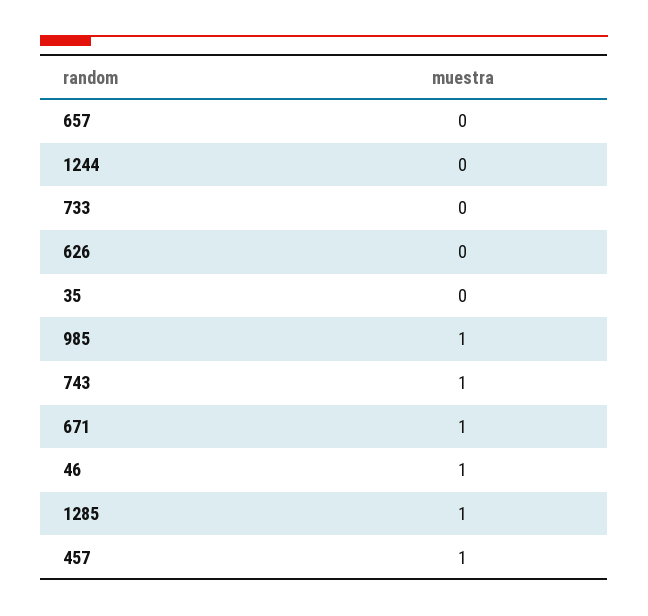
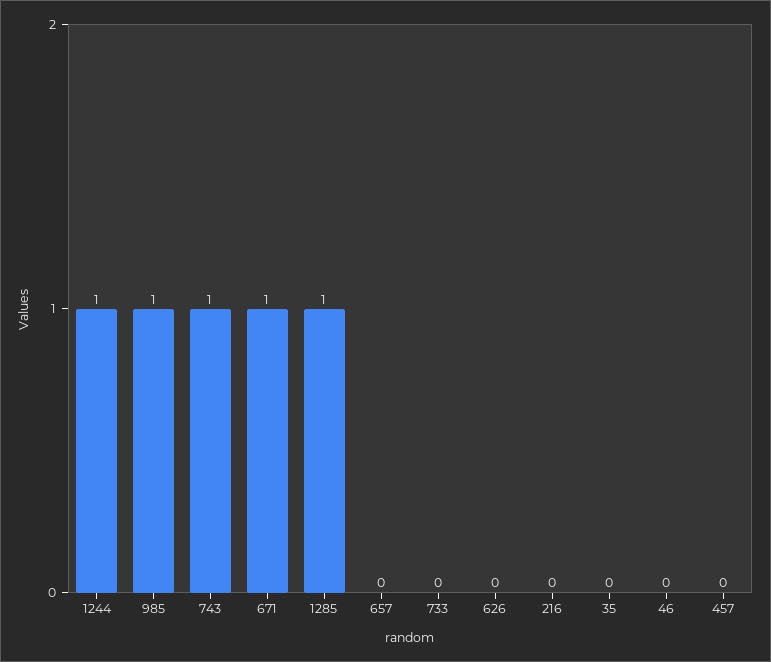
  {
    "657": 0,
-   "1244": 0,
+   "1244": 1,
    "733": 0,
    "626": 0,
    "35": 0,
    "985": 1,
    "743": 1,
    "671": 1,
-   "46": 1,
+   "46": 0,
    "1285": 1,
-   "457": 1
+   "457": 0,
+   "216": 0
  }

